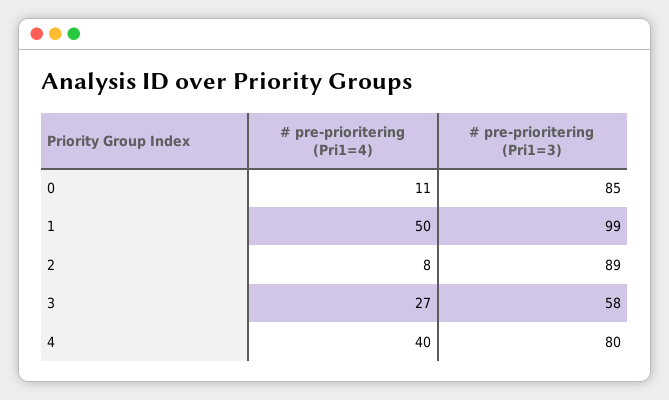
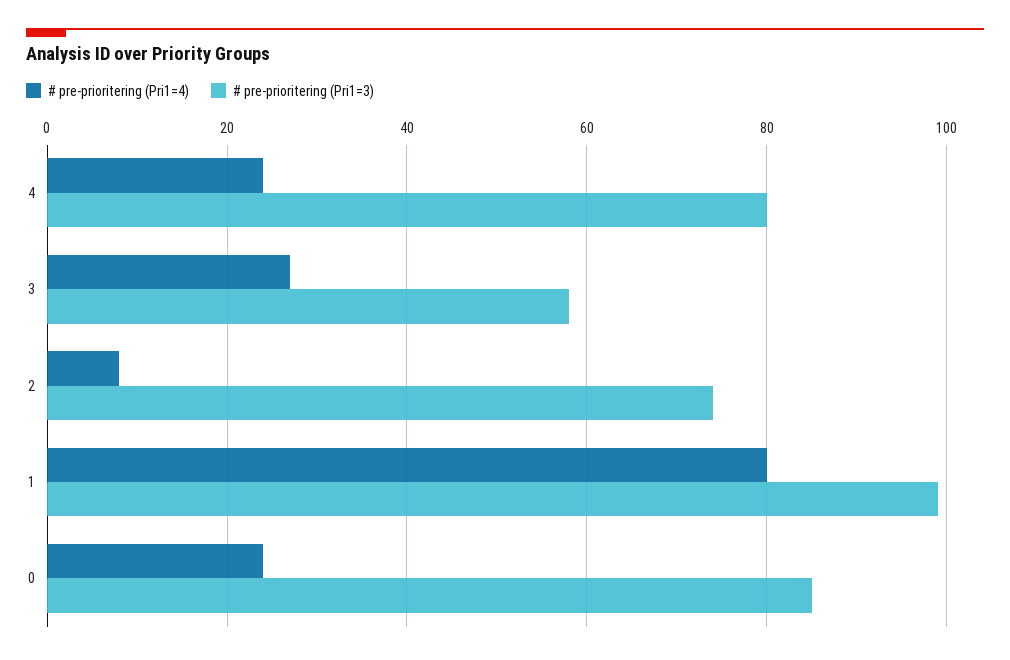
  {
    "# pre-prioritering (Pri1=4)": {
-     "0": 11,
+     "0": 25,
-     "1": 50,
+     "1": 80,
      "2": 8,
      "3": 27,
-     "4": 40
+     "4": 25
    },
    "# pre-prioritering (Pri1=3)": {
      "0": 85,
      "1": 99,
-     "2": 89,
+     "2": 75,
      "3": 58,
      "4": 80
    }
  }

